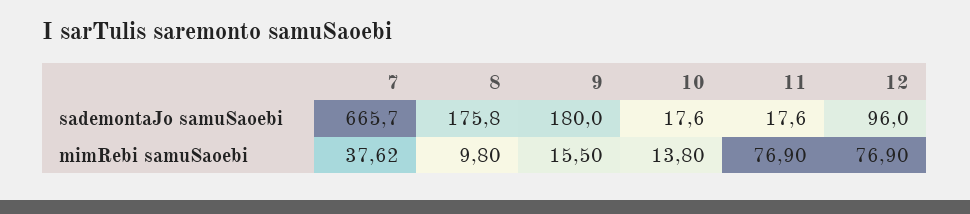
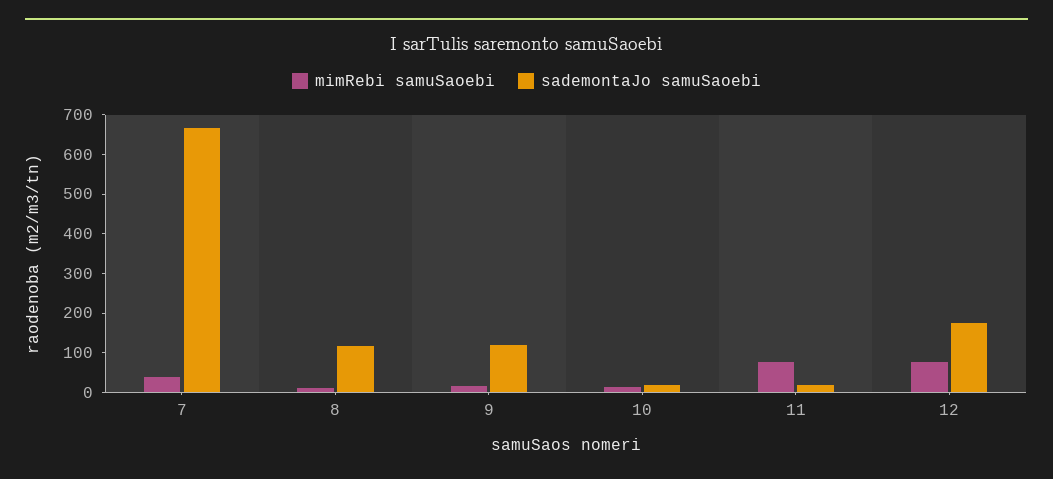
  {
    "sademontaJo samuSaoebi": {
      "7": 665.7,
-     "8": 175.8,
+     "8": 125,
-     "9": 180,
+     "9": 125,
      "10": 17.6,
      "11": 17.6,
-     "12": 96
+     "12": 175
    },
    "mimRebi samuSaoebi": {
      "7": 37.62,
      "8": 9.8,
      "9": 15.5,
      "10": 13.8,
      "11": 76.9,
      "12": 76.9
    }
  }

